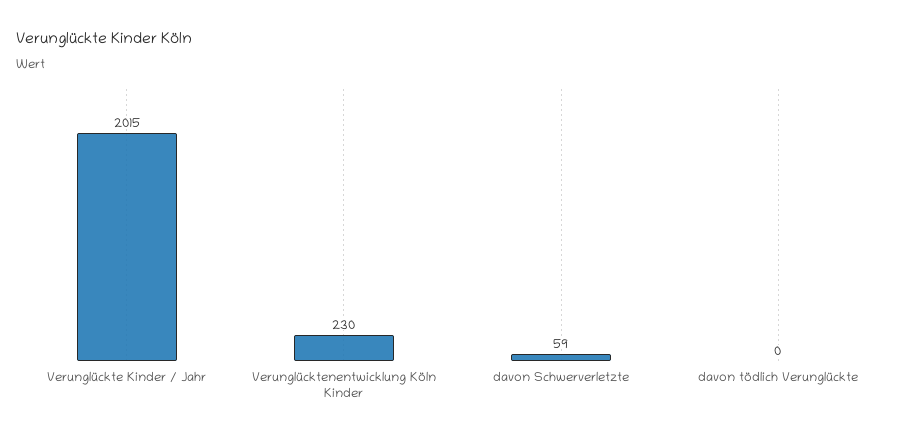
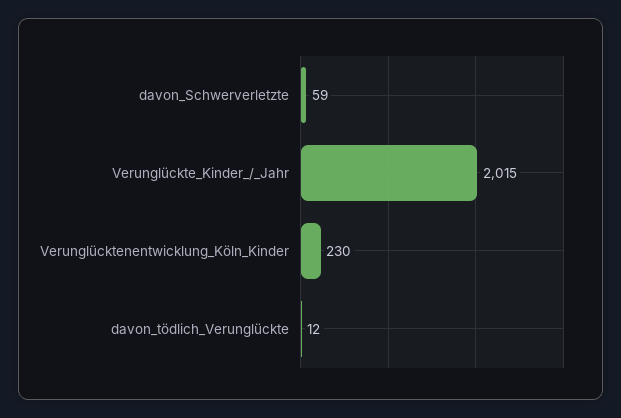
  {
    "Verunglückte Kinder / Jahr": 2015,
    "Verunglücktenentwicklung Köln Kinder": 230,
    "davon Schwerverletzte": 59,
-   "davon tödlich Verunglückte": 0
+   "davon tödlich Verunglückte": 12
  }

